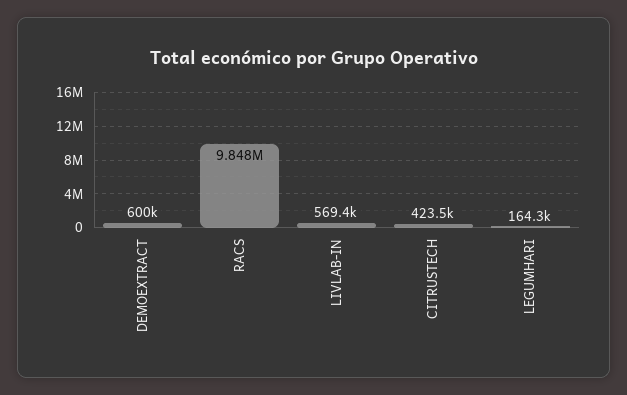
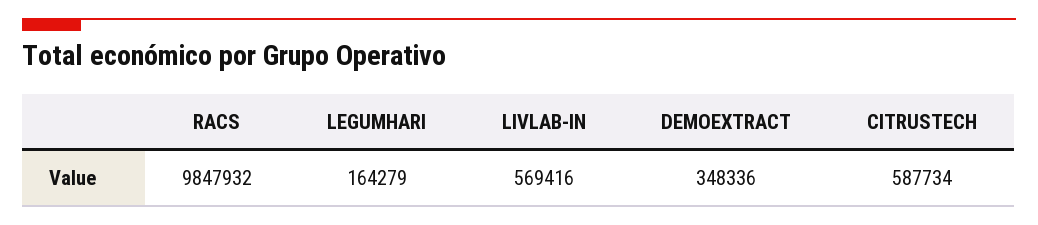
  {
-   "DEMOEXTRACT": 600000,
+   "DEMOEXTRACT": 348336,
    "RACS": 9847932,
    "LIVLAB-IN": 569416,
-   "CITRUSTECH": 423500,
+   "CITRUSTECH": 587734,
    "LEGUMHARI": 164279
  }

